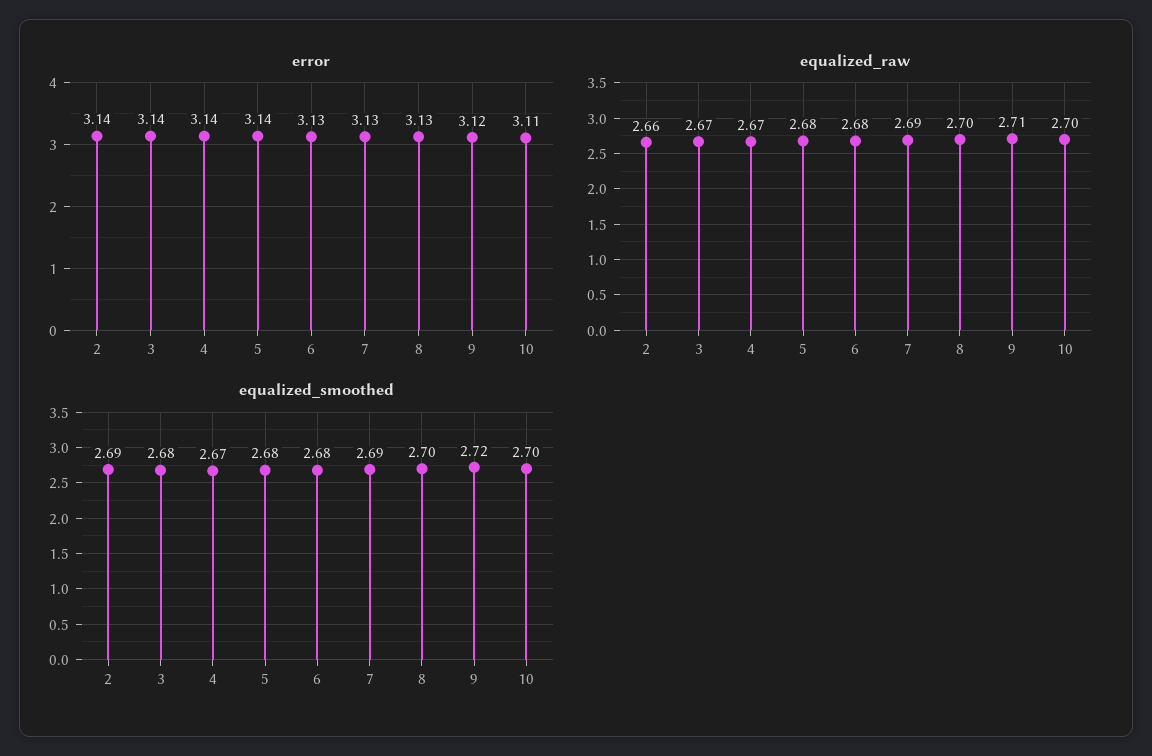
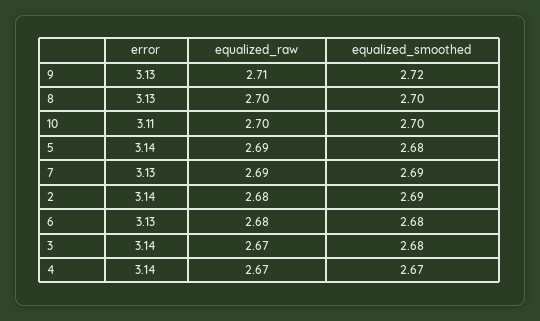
  {
    "error": {
      "2": 3.14,
      "3": 3.14,
      "4": 3.14,
      "5": 3.14,
      "6": 3.13,
      "7": 3.13,
      "8": 3.13,
-     "9": 3.12,
+     "9": 3.13,
      "10": 3.11
    },
    "equalized_raw": {
-     "2": 2.66,
+     "2": 2.68,
      "3": 2.67,
      "4": 2.67,
-     "5": 2.68,
+     "5": 2.69,
      "6": 2.68,
      "7": 2.69,
      "8": 2.7,
      "9": 2.71,
      "10": 2.7
    },
    "equalized_smoothed": {
      "2": 2.69,
      "3": 2.68,
      "4": 2.67,
      "5": 2.68,
      "6": 2.68,
      "7": 2.69,
      "8": 2.7,
      "9": 2.72,
      "10": 2.7
    }
  }

